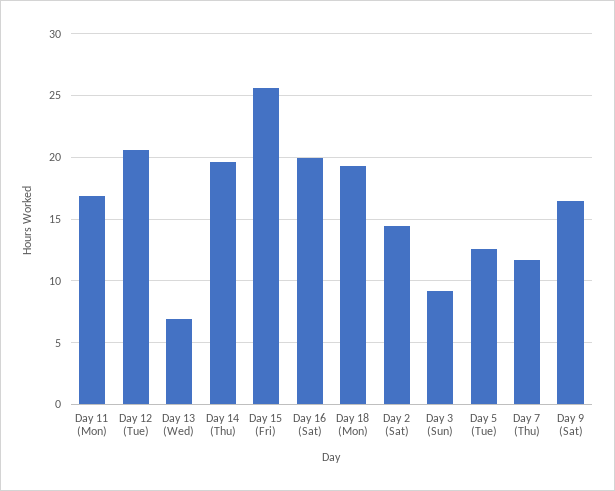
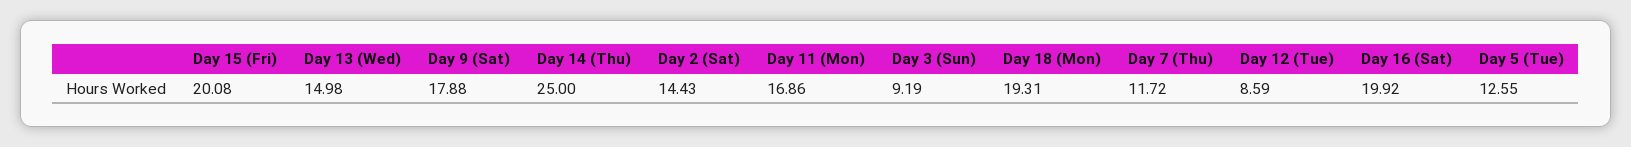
  {
    "Day 11 (Mon)": 16.86,
-   "Day 12 (Tue)": 20.5,
+   "Day 12 (Tue)": 8.59,
-   "Day 13 (Wed)": 7,
+   "Day 13 (Wed)": 14.98,
-   "Day 14 (Thu)": 19.5,
+   "Day 14 (Thu)": 25,
-   "Day 15 (Fri)": 25.5,
+   "Day 15 (Fri)": 20.08,
    "Day 16 (Sat)": 19.92,
    "Day 18 (Mon)": 19.31,
    "Day 2 (Sat)": 14.43,
    "Day 3 (Sun)": 9.19,
    "Day 5 (Tue)": 12.55,
    "Day 7 (Thu)": 11.72,
-   "Day 9 (Sat)": 16.5
+   "Day 9 (Sat)": 17.88
  }

